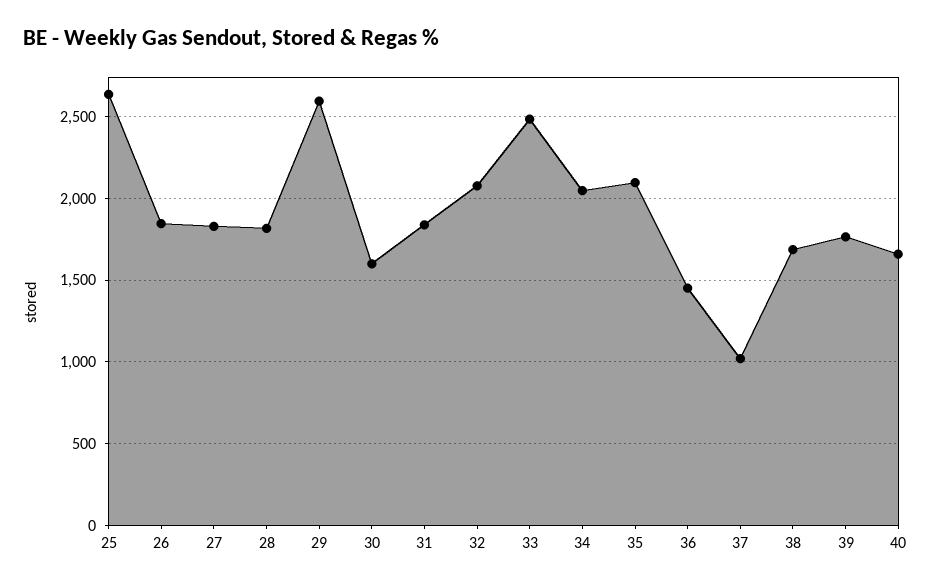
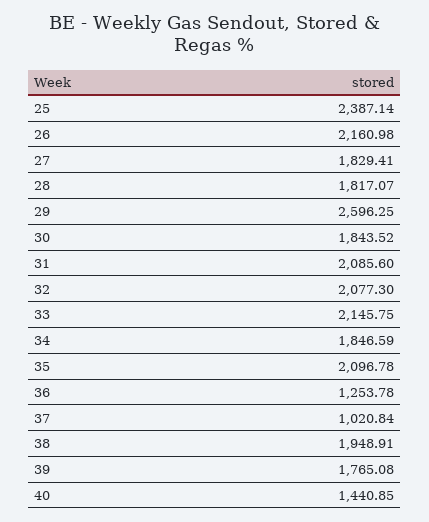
  {
-   "25": 2650,
+   "25": 2387.14,
-   "26": 1850,
+   "26": 2160.98,
    "27": 1829.41,
    "28": 1817.07,
    "29": 2596.25,
-   "30": 1600,
+   "30": 1843.52,
-   "31": 1850,
+   "31": 2085.6,
    "32": 2077.3,
-   "33": 2500,
+   "33": 2145.75,
-   "34": 2050,
+   "34": 1846.59,
    "35": 2096.78,
-   "36": 1450,
+   "36": 1253.78,
    "37": 1020.84,
-   "38": 1700,
+   "38": 1948.91,
    "39": 1765.08,
-   "40": 1650
+   "40": 1440.85
  }

